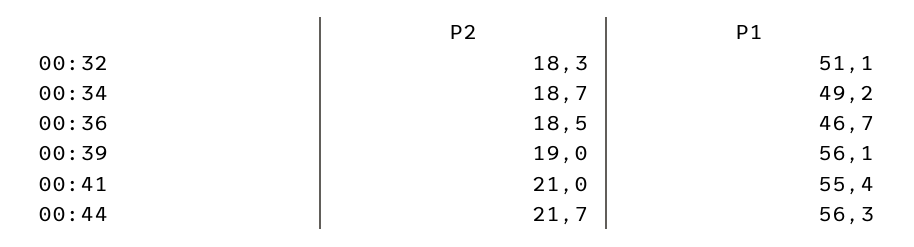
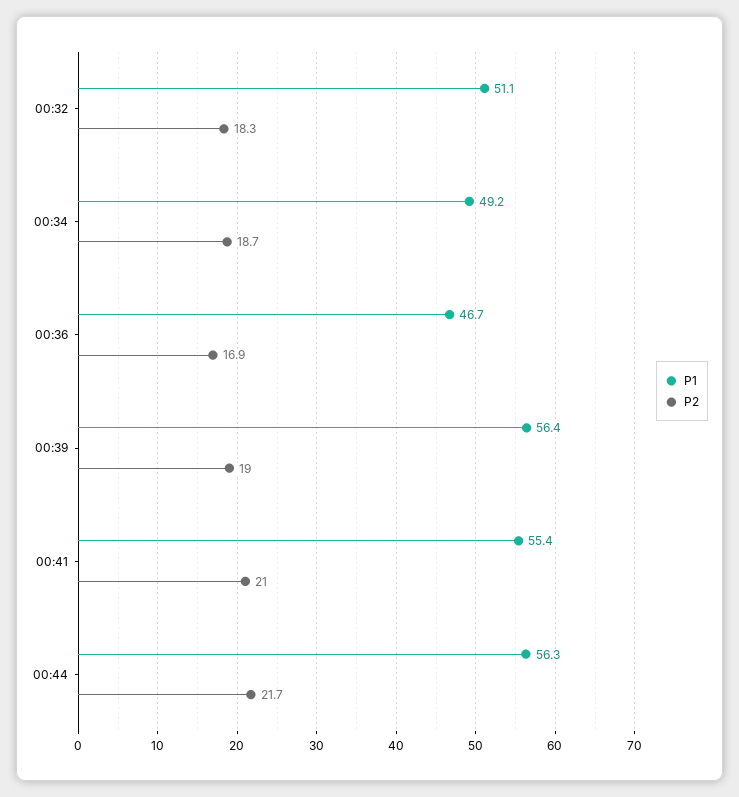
  {
    "P2": {
      "00:32": 18.3,
      "00:34": 18.7,
-     "00:36": 18.5,
+     "00:36": 16.9,
      "00:39": 19,
      "00:41": 21,
      "00:44": 21.7
    },
    "P1": {
      "00:32": 51.1,
      "00:34": 49.2,
      "00:36": 46.7,
-     "00:39": 56.1,
+     "00:39": 56.4,
      "00:41": 55.4,
      "00:44": 56.3
    }
  }

